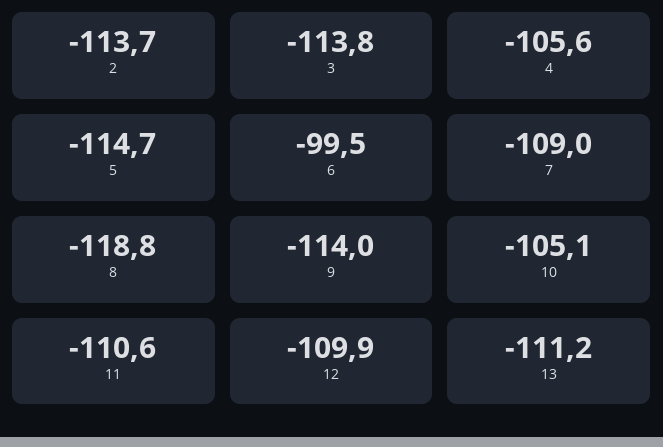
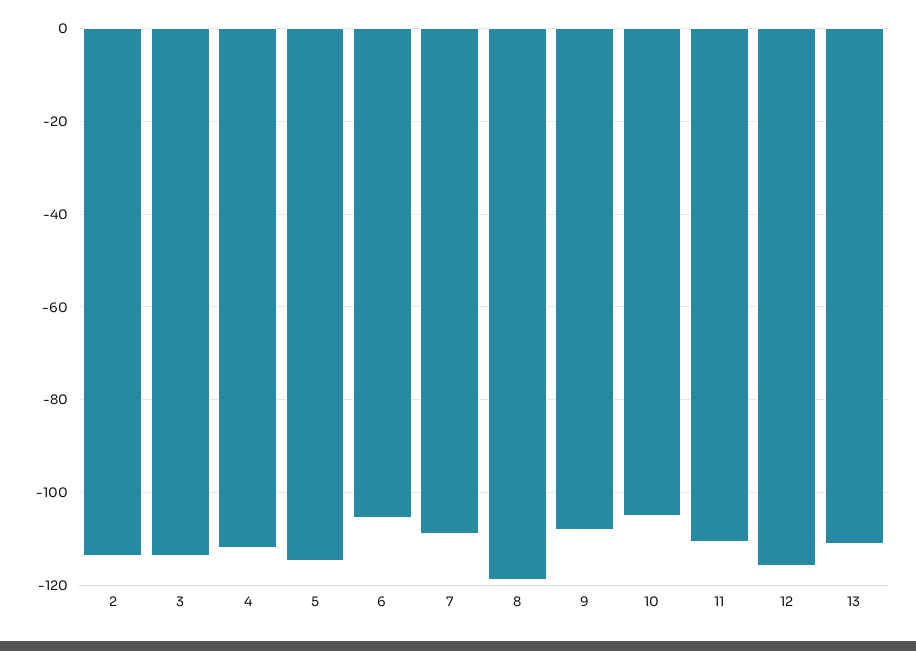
  {
    "2": -113.7,
    "3": -113.8,
-   "4": -105.6,
+   "4": -112,
    "5": -114.7,
-   "6": -99.5,
+   "6": -106,
    "7": -109,
    "8": -118.8,
-   "9": -114,
+   "9": -108,
    "10": -105.1,
    "11": -110.6,
-   "12": -109.9,
+   "12": -116,
    "13": -111.2
  }

